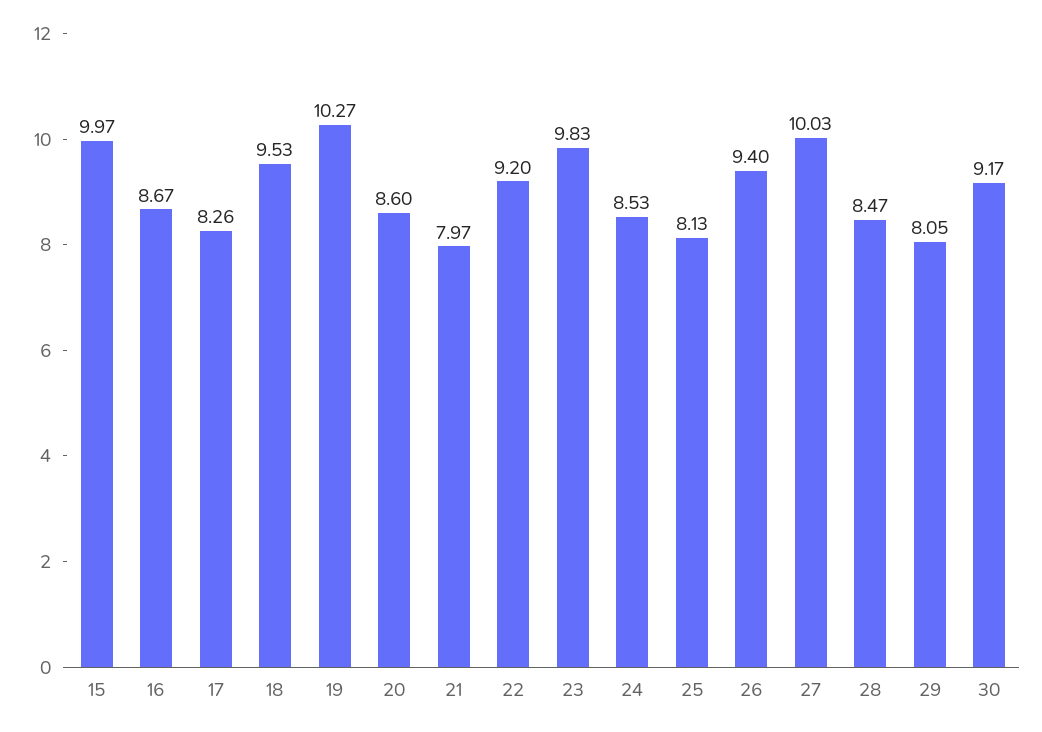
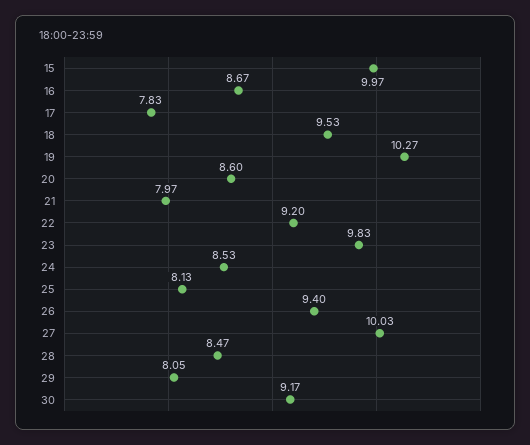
  {
    "15": 9.97,
    "16": 8.67,
-   "17": 8.26,
+   "17": 7.83,
    "18": 9.53,
    "19": 10.27,
    "20": 8.6,
    "21": 7.97,
    "22": 9.2,
    "23": 9.83,
    "24": 8.53,
    "25": 8.13,
    "26": 9.4,
    "27": 10.03,
    "28": 8.47,
    "29": 8.05,
    "30": 9.17
  }

